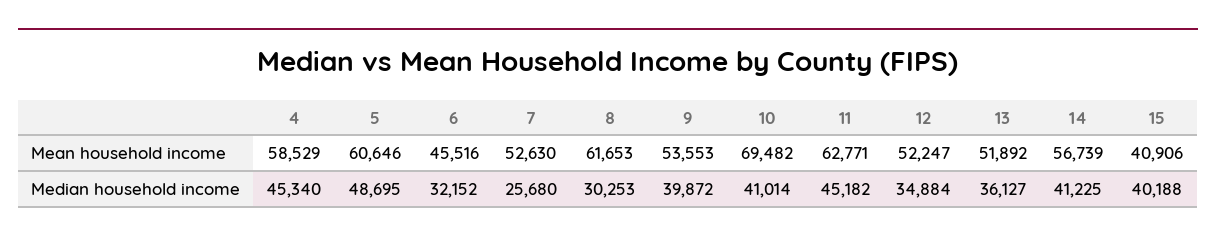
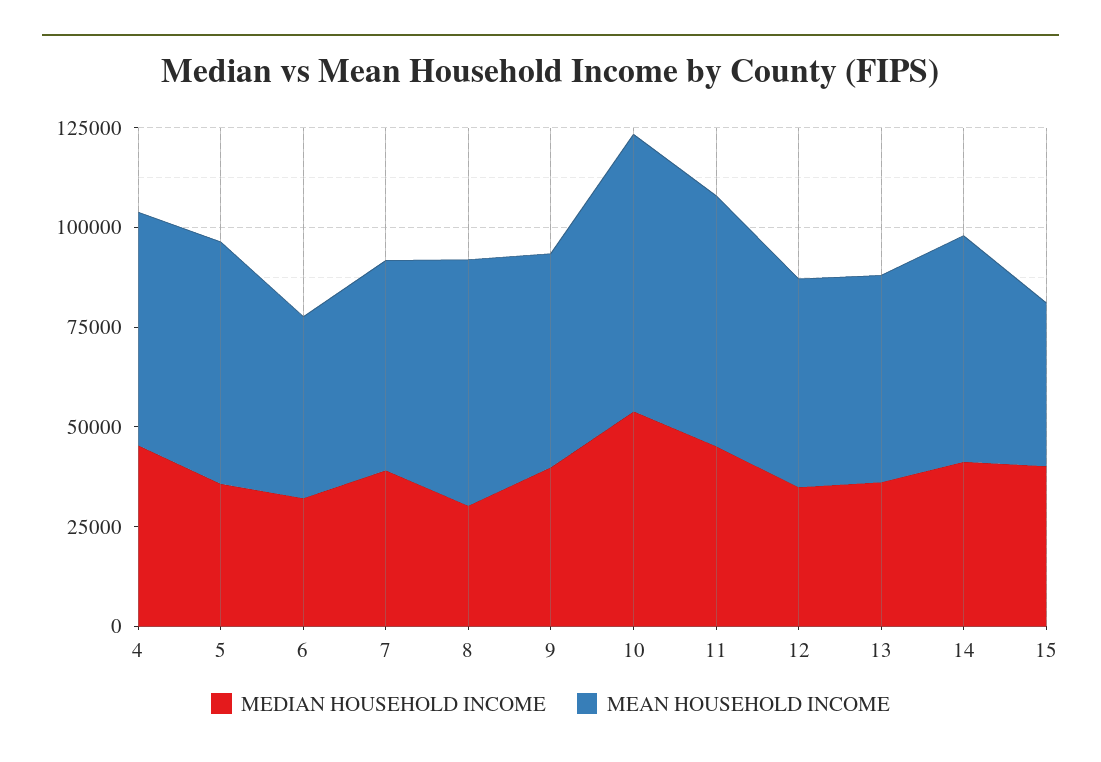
  {
    "Mean household income": {
      "4": 58529,
      "5": 60646,
      "6": 45516,
      "7": 52630,
      "8": 61653,
      "9": 53553,
      "10": 69482,
      "11": 62771,
      "12": 52247,
      "13": 51892,
      "14": 56739,
      "15": 40906
    },
    "Median household income": {
      "4": 45340,
-     "5": 48695,
+     "5": 35000,
      "6": 32152,
-     "7": 25680,
+     "7": 40000,
      "8": 30253,
      "9": 39872,
-     "10": 41014,
+     "10": 55000,
      "11": 45182,
      "12": 34884,
      "13": 36127,
      "14": 41225,
      "15": 40188
    }
  }

